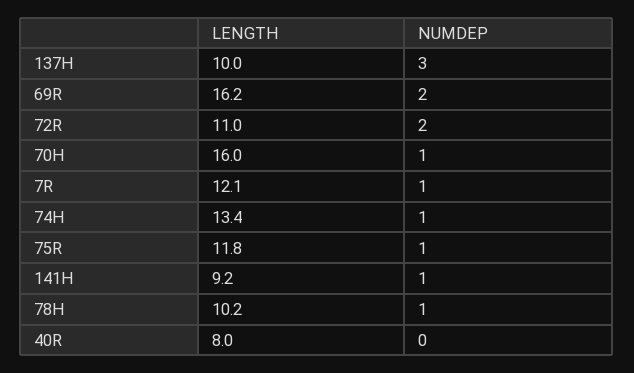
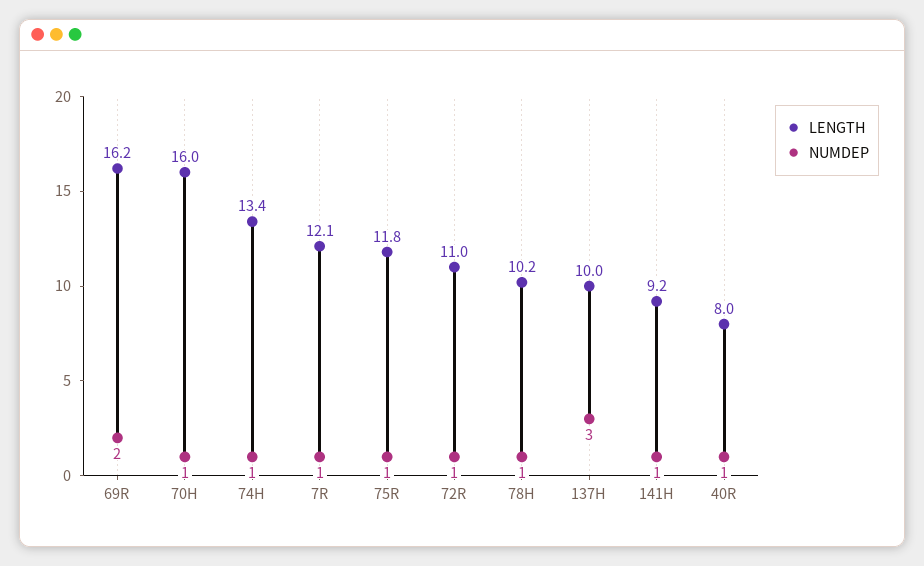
  {
    "LENGTH": {
      "137H": 10,
      "69R": 16.2,
      "72R": 11,
      "70H": 16,
      "7R": 12.1,
      "74H": 13.4,
      "75R": 11.8,
      "141H": 9.2,
      "78H": 10.2,
      "40R": 8
    },
    "NUMDEP": {
      "137H": 3,
      "69R": 2,
-     "72R": 2,
+     "72R": 1,
      "70H": 1,
      "7R": 1,
      "74H": 1,
      "75R": 1,
      "141H": 1,
      "78H": 1,
-     "40R": 0
+     "40R": 1
    }
  }

